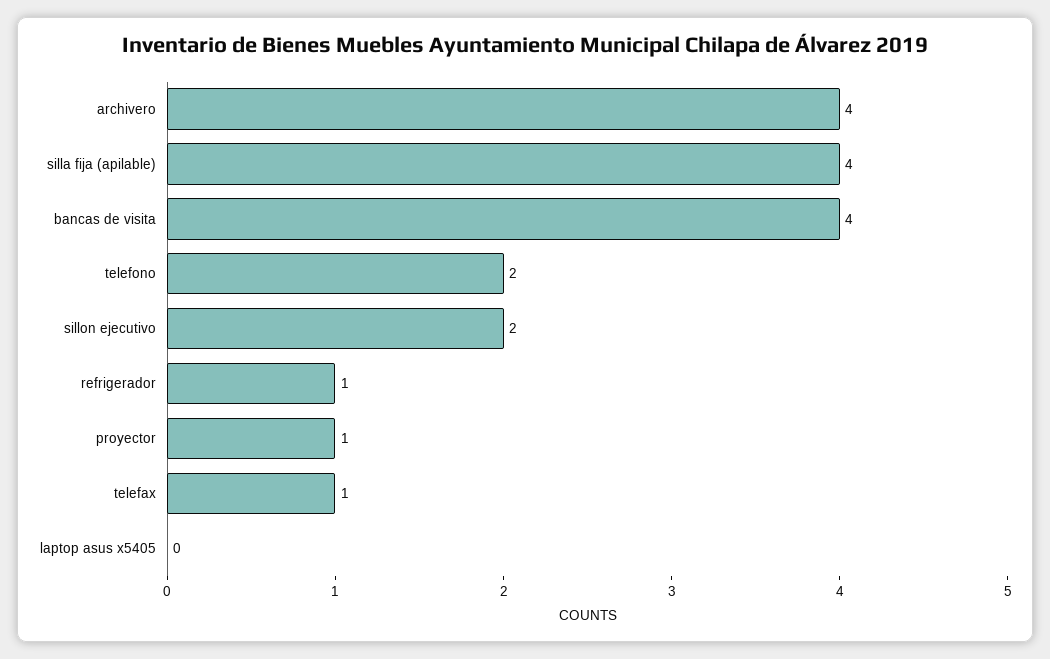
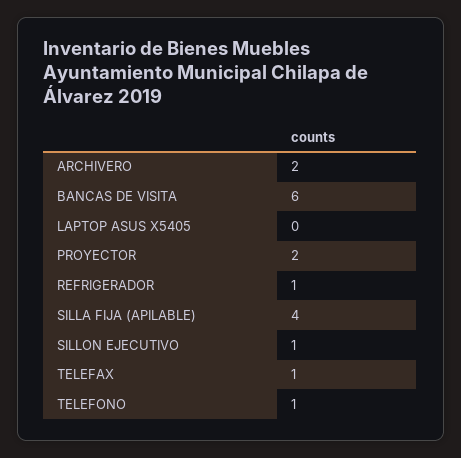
  {
-   "archivero": 4,
+   "archivero": 2,
    "silla fija (apilable)": 4,
-   "bancas de visita": 4,
+   "bancas de visita": 6,
-   "telefono": 2,
+   "telefono": 1,
-   "sillon ejecutivo": 2,
+   "sillon ejecutivo": 1,
    "refrigerador": 1,
-   "proyector": 1,
+   "proyector": 2,
    "telefax": 1,
    "laptop asus x5405": 0
  }

